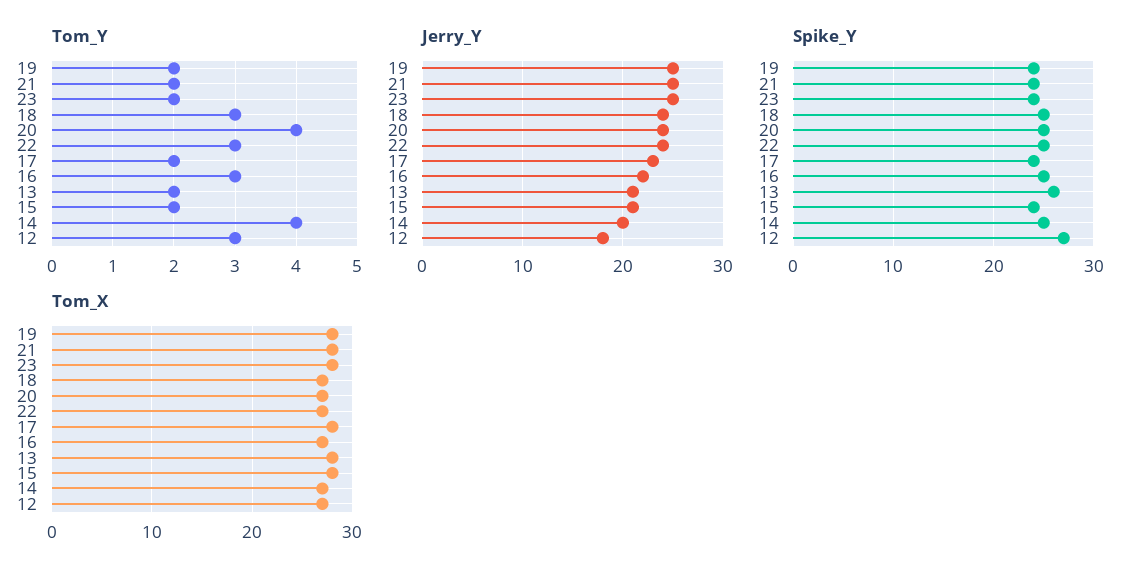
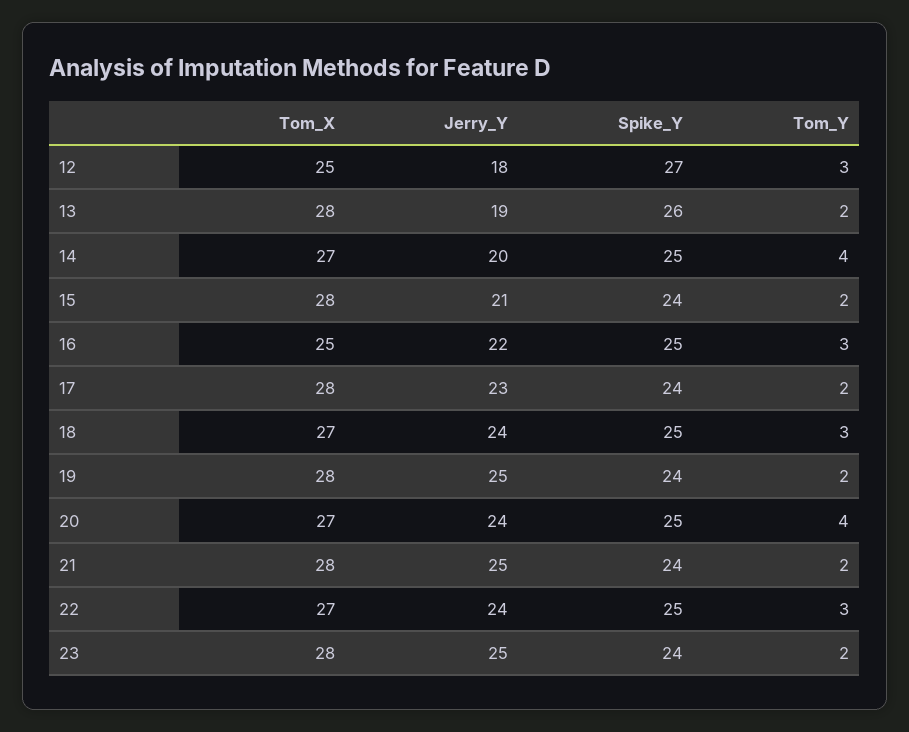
  {
    "Tom_Y": {
      "19": 2,
      "21": 2,
      "23": 2,
      "18": 3,
      "20": 4,
      "22": 3,
      "17": 2,
      "16": 3,
      "13": 2,
      "15": 2,
      "14": 4,
      "12": 3
    },
    "Jerry_Y": {
      "19": 25,
      "21": 25,
      "23": 25,
      "18": 24,
      "20": 24,
      "22": 24,
      "17": 23,
      "16": 22,
-     "13": 21,
+     "13": 19,
      "15": 21,
      "14": 20,
      "12": 18
    },
    "Spike_Y": {
      "19": 24,
      "21": 24,
      "23": 24,
      "18": 25,
      "20": 25,
      "22": 25,
      "17": 24,
      "16": 25,
      "13": 26,
      "15": 24,
      "14": 25,
      "12": 27
    },
    "Tom_X": {
      "19": 28,
      "21": 28,
      "23": 28,
      "18": 27,
      "20": 27,
      "22": 27,
      "17": 28,
-     "16": 27,
+     "16": 25,
      "13": 28,
      "15": 28,
      "14": 27,
-     "12": 27
+     "12": 25
    }
  }

